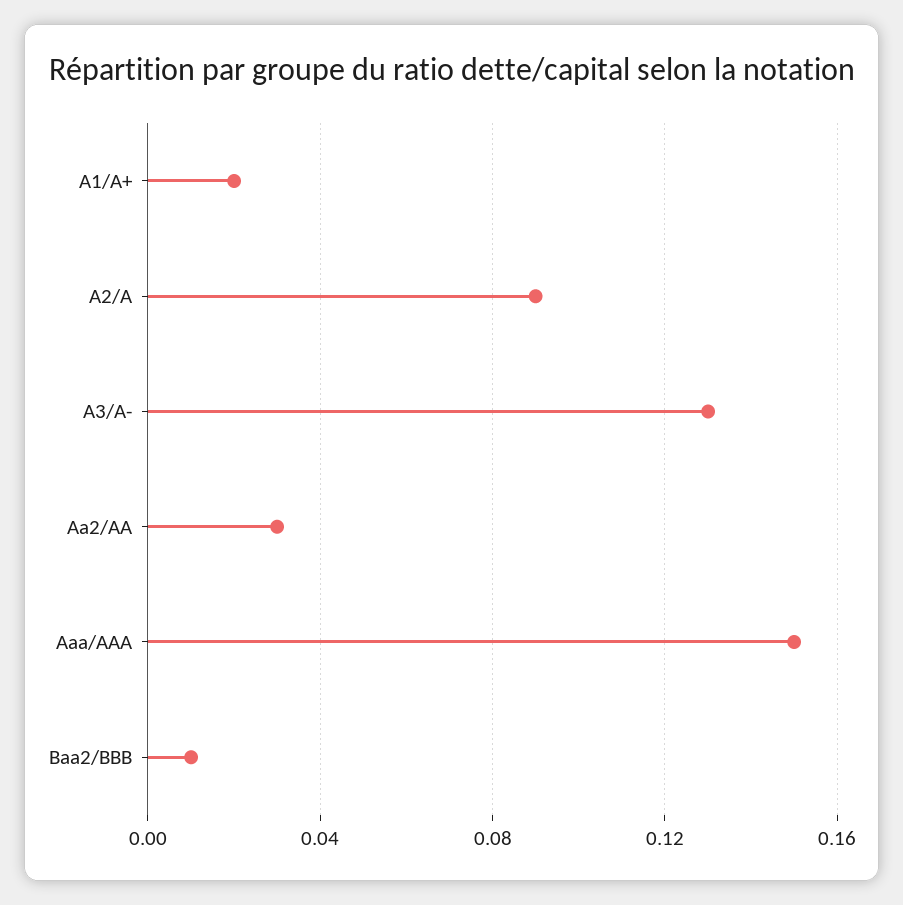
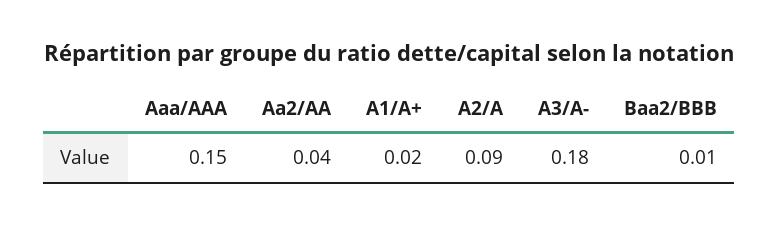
  {
    "A1/A+": 0.02,
    "A2/A": 0.09,
-   "A3/A-": 0.13,
+   "A3/A-": 0.18,
-   "Aa2/AA": 0.03,
+   "Aa2/AA": 0.04,
    "Aaa/AAA": 0.15,
    "Baa2/BBB": 0.01
  }

